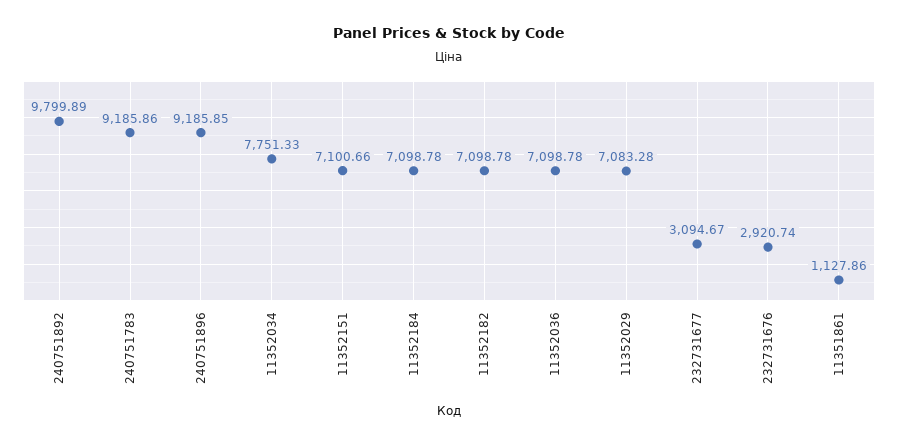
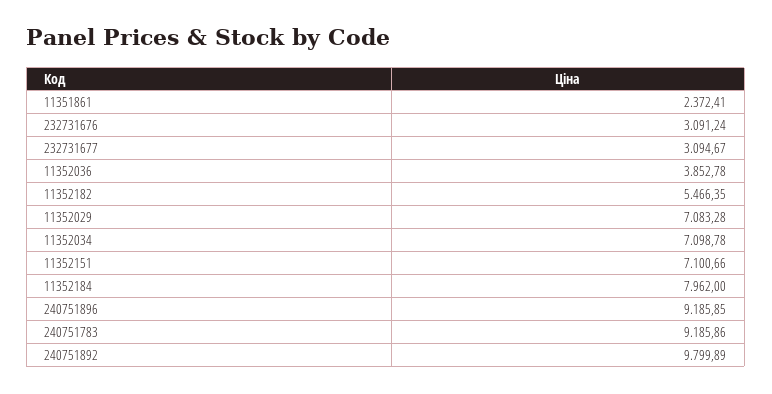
  {
    "240751892": 9799.89,
    "240751783": 9185.86,
    "240751896": 9185.85,
-   "11352034": 7751.33,
+   "11352034": 7098.78,
    "11352151": 7100.66,
-   "11352184": 7098.78,
+   "11352184": 7962,
-   "11352182": 7098.78,
+   "11352182": 5466.35,
-   "11352036": 7098.78,
+   "11352036": 3852.78,
    "11352029": 7083.28,
    "232731677": 3094.67,
-   "232731676": 2920.74,
+   "232731676": 3091.24,
-   "11351861": 1127.86
+   "11351861": 2372.41
  }

